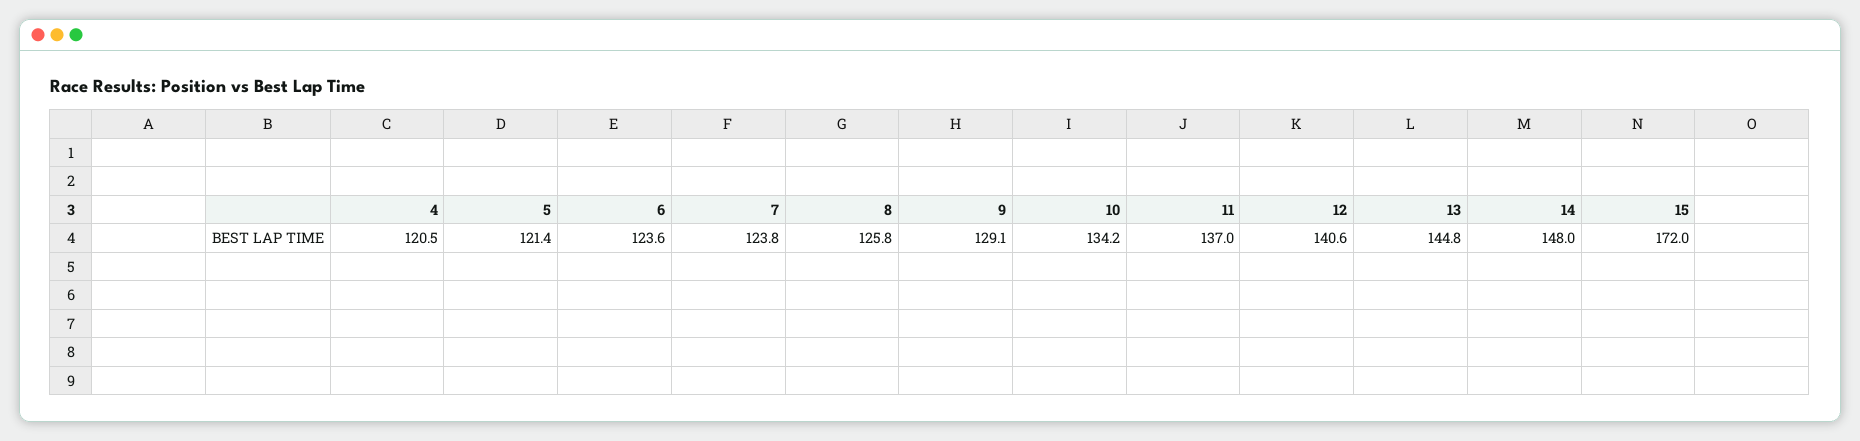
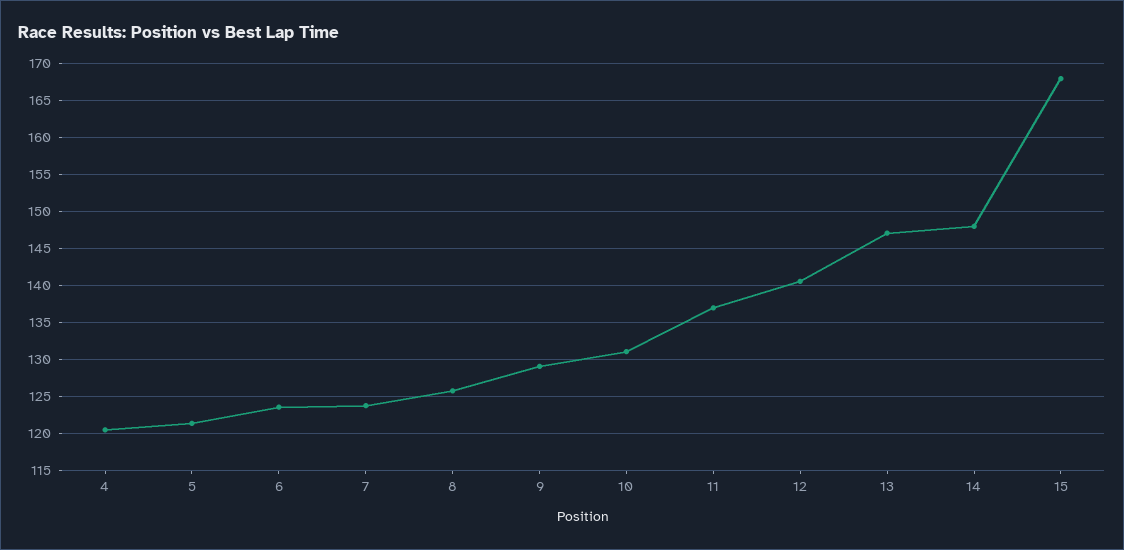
  {
    "4": 120.5,
    "5": 121.4,
    "6": 123.6,
    "7": 123.8,
    "8": 125.8,
    "9": 129.1,
-   "10": 134.2,
+   "10": 131,
    "11": 137,
    "12": 140.6,
-   "13": 144.8,
+   "13": 147,
    "14": 148,
-   "15": 172
+   "15": 168
  }

